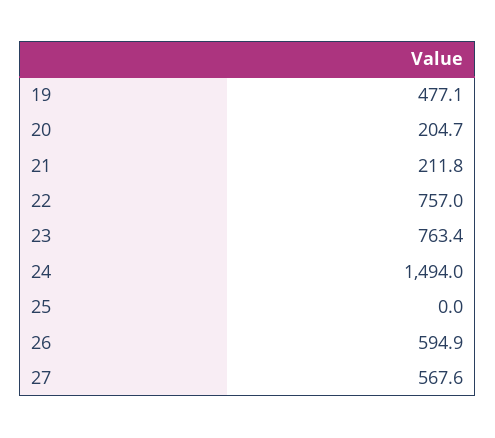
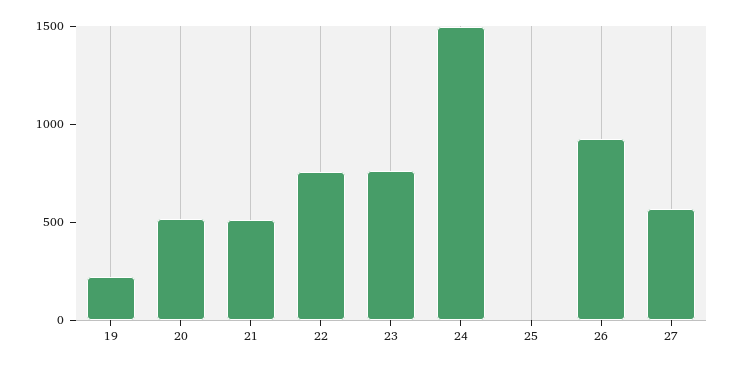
  {
-   "19": 477.1,
+   "19": 200,
-   "20": 204.7,
+   "20": 500,
-   "21": 211.8,
+   "21": 500,
    "22": 757,
    "23": 763.4,
    "24": 1494,
    "25": 0,
-   "26": 594.9,
+   "26": 900,
    "27": 567.6
  }

